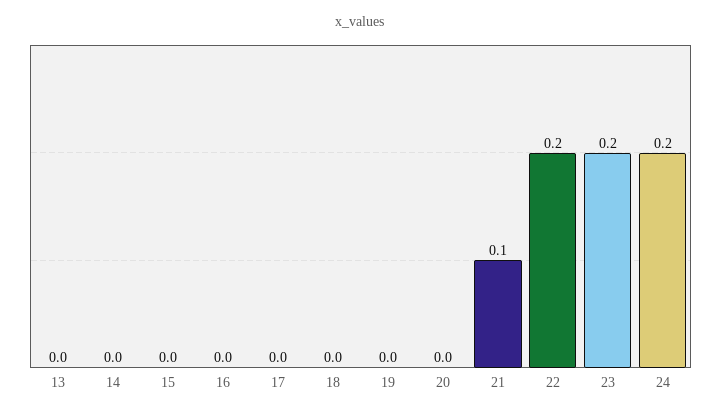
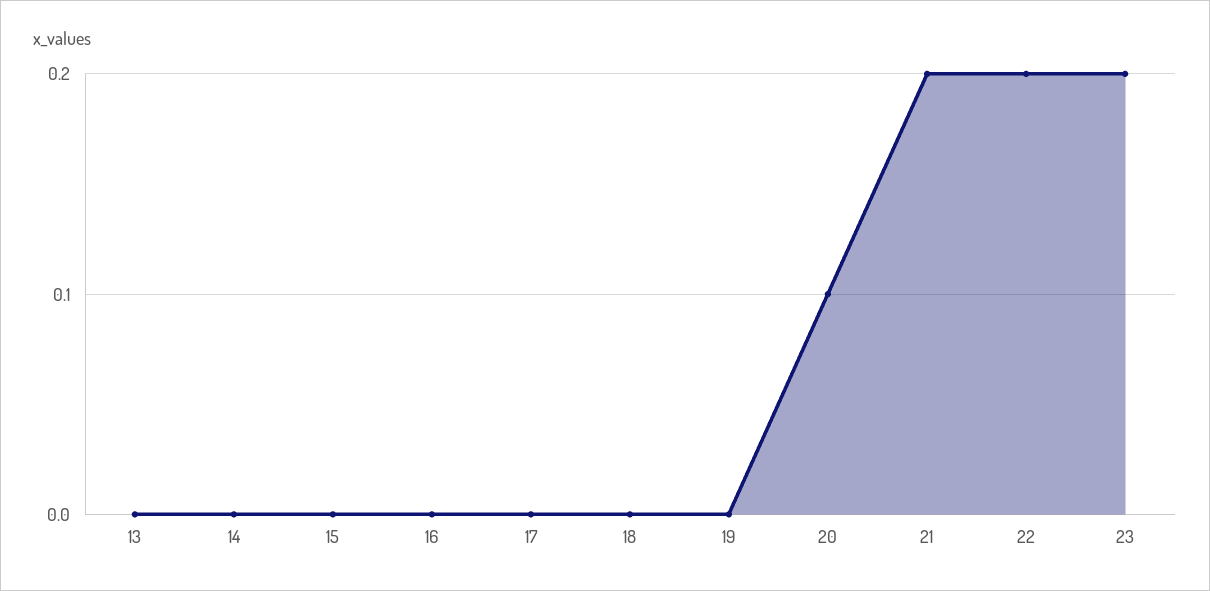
  {
    "13": 0,
    "14": 0,
    "15": 0,
    "16": 0,
    "17": 0,
    "18": 0,
    "19": 0,
-   "20": 0,
+   "20": 0.1,
-   "21": 0.1,
+   "21": 0.2,
    "22": 0.2,
-   "23": 0.2,
+   "23": 0.2
-   "24": 0.2
  }

